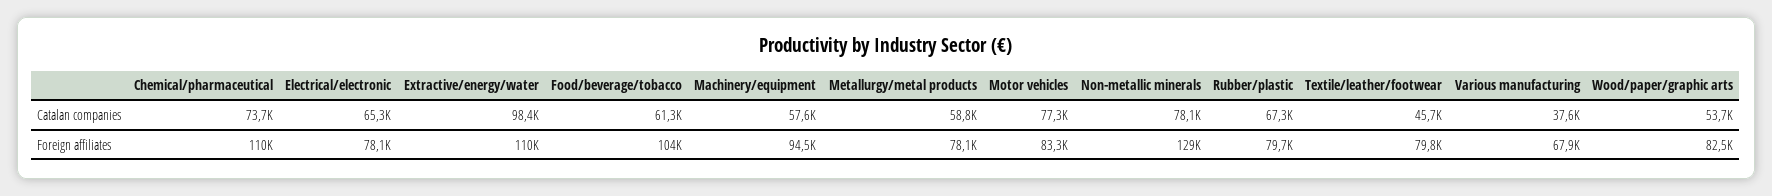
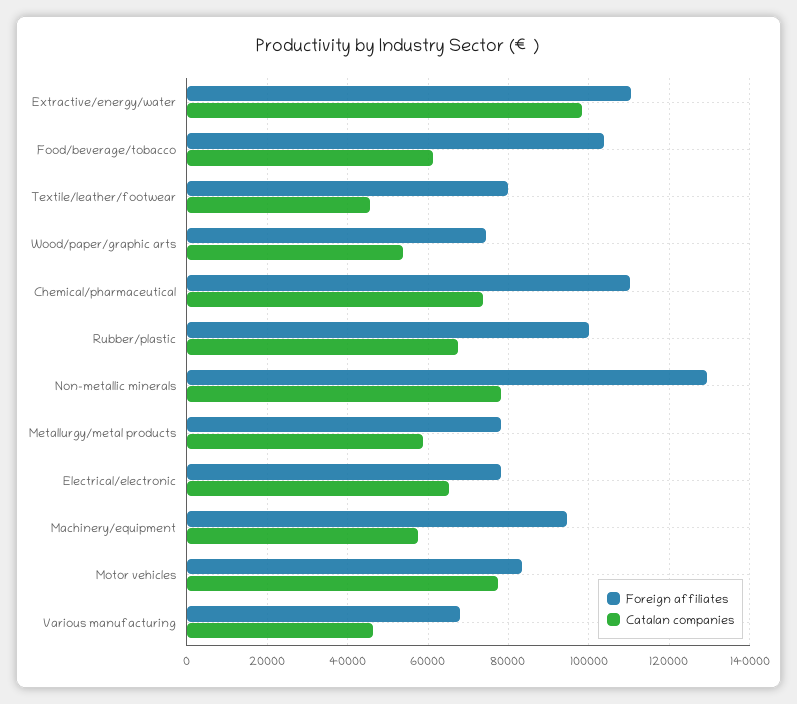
  {
    "Catalan companies": {
      "Chemical/pharmaceutical": 73700,
      "Electrical/electronic": 65300,
      "Extractive/energy/water": 98400,
      "Food/beverage/tobacco": 61300,
      "Machinery/equipment": 57600,
      "Metallurgy/metal products": 58800,
      "Motor vehicles": 77300,
      "Non-metallic minerals": 78100,
      "Rubber/plastic": 67300,
      "Textile/leather/footwear": 45700,
-     "Various manufacturing": 37600,
+     "Various manufacturing": 46000,
      "Wood/paper/graphic arts": 53700
    },
    "Foreign affiliates": {
      "Chemical/pharmaceutical": 110000,
      "Electrical/electronic": 78100,
      "Extractive/energy/water": 110000,
      "Food/beverage/tobacco": 104000,
      "Machinery/equipment": 94500,
      "Metallurgy/metal products": 78100,
      "Motor vehicles": 83300,
      "Non-metallic minerals": 129000,
-     "Rubber/plastic": 79700,
+     "Rubber/plastic": 100000,
      "Textile/leather/footwear": 79800,
      "Various manufacturing": 67900,
-     "Wood/paper/graphic arts": 82500
+     "Wood/paper/graphic arts": 74000
    }
  }

